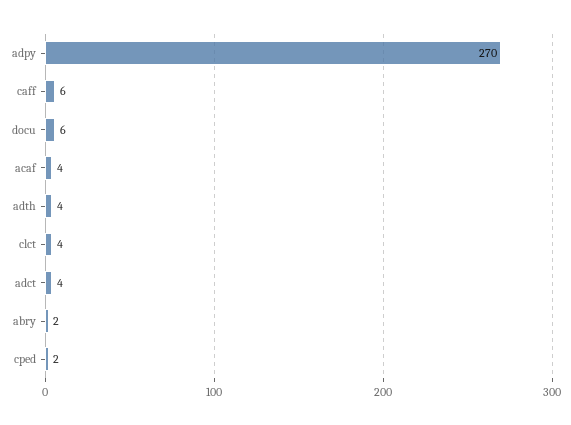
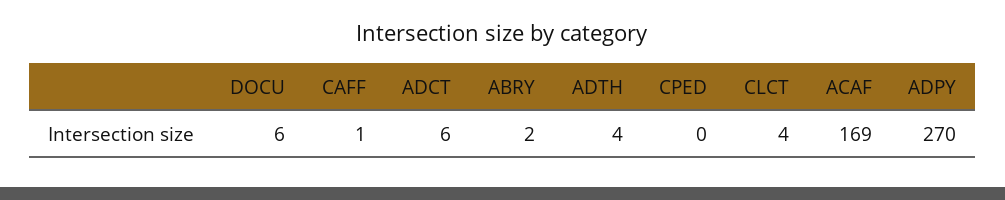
  {
    "adpy": 270,
-   "caff": 6,
+   "caff": 1,
    "docu": 6,
-   "acaf": 4,
+   "acaf": 169,
    "adth": 4,
    "clct": 4,
-   "adct": 4,
+   "adct": 6,
    "abry": 2,
-   "cped": 2
+   "cped": 0
  }

